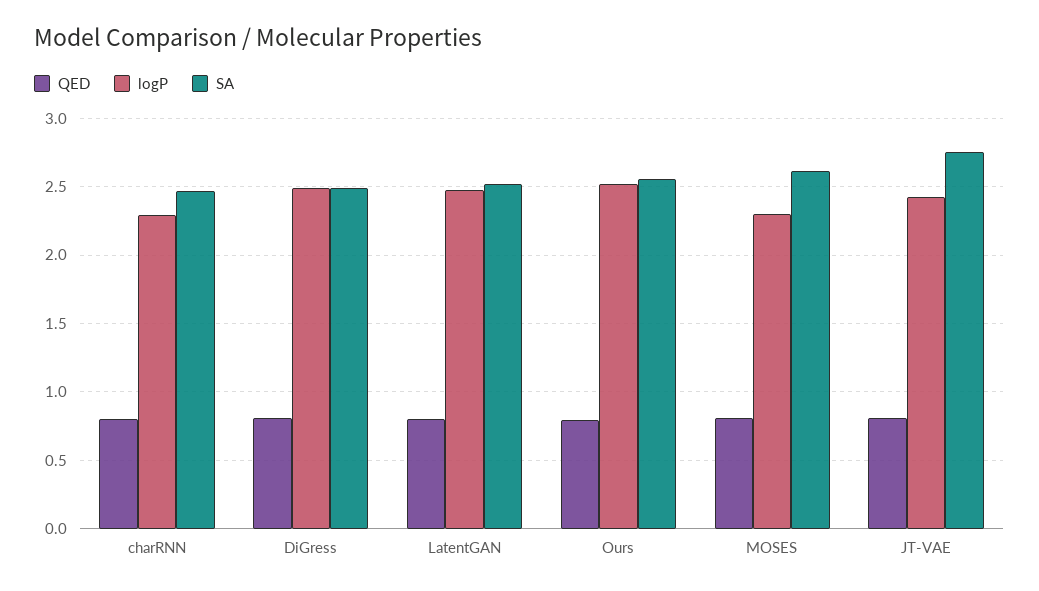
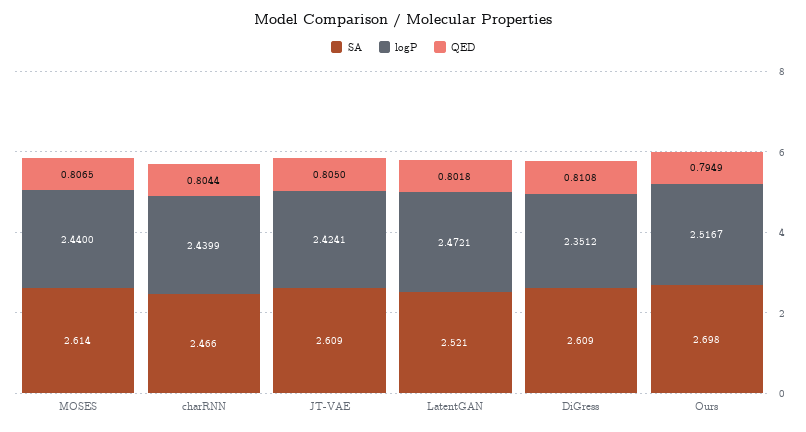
  {
    "QED": {
      "charRNN": 0.8044,
      "DiGress": 0.8108,
      "LatentGAN": 0.8018,
      "Ours": 0.7949,
      "MOSES": 0.8065,
      "JT-VAE": 0.805
    },
    "logP": {
-     "charRNN": 2.3,
+     "charRNN": 2.4399,
-     "DiGress": 2.5,
+     "DiGress": 2.3512,
      "LatentGAN": 2.4721,
      "Ours": 2.5167,
-     "MOSES": 2.3,
+     "MOSES": 2.44,
      "JT-VAE": 2.4241
    },
    "SA": {
      "charRNN": 2.466,
-     "DiGress": 2.5,
+     "DiGress": 2.609,
      "LatentGAN": 2.521,
-     "Ours": 2.55,
+     "Ours": 2.698,
      "MOSES": 2.614,
-     "JT-VAE": 2.75
+     "JT-VAE": 2.609
    }
  }

